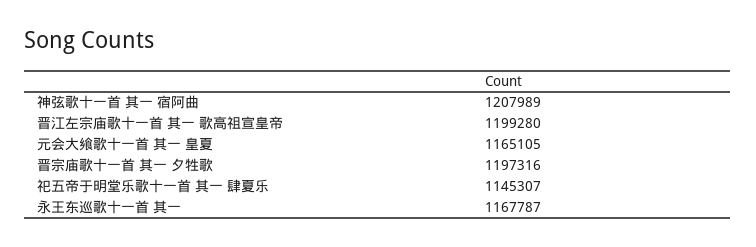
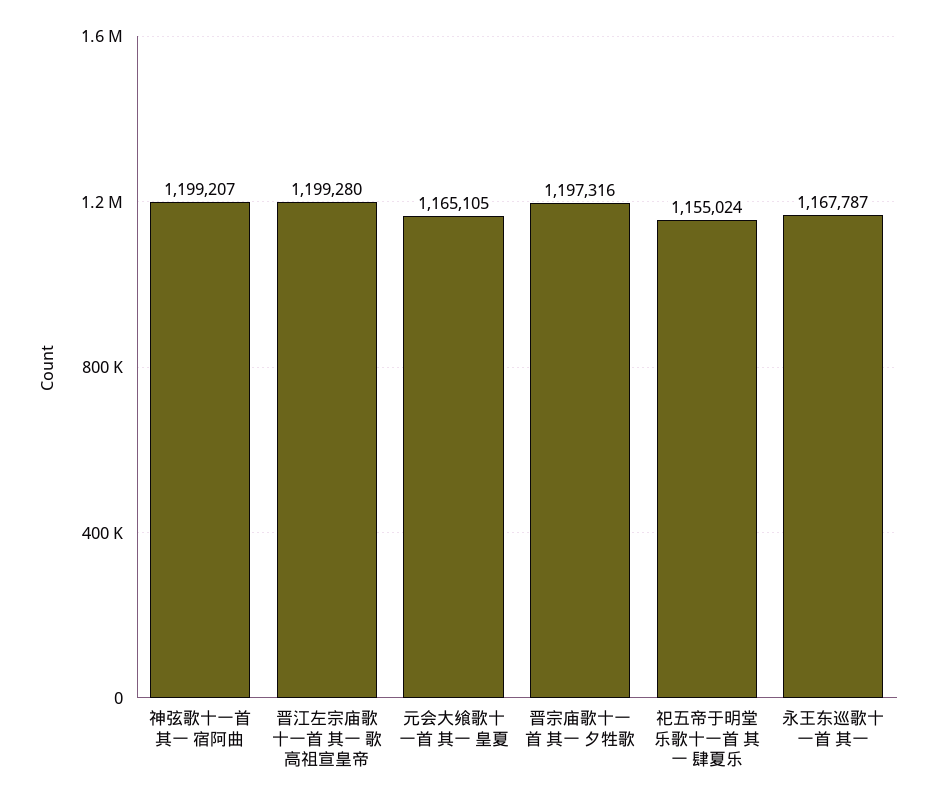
  {
-   "神弦歌十一首 其一 宿阿曲": 1207989,
+   "神弦歌十一首 其一 宿阿曲": 1199207,
    "晋江左宗庙歌十一首 其一 歌高祖宣皇帝": 1199280,
    "元会大飨歌十一首 其一 皇夏": 1165105,
    "晋宗庙歌十一首 其一 夕牲歌": 1197316,
-   "祀五帝于明堂乐歌十一首 其一 肆夏乐": 1145307,
+   "祀五帝于明堂乐歌十一首 其一 肆夏乐": 1155024,
    "永王东巡歌十一首 其一": 1167787
  }

